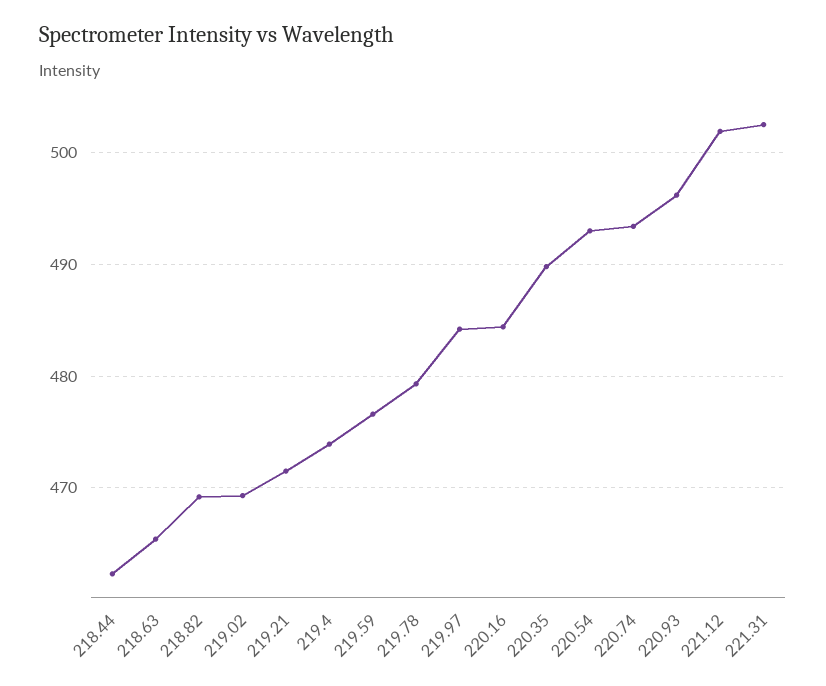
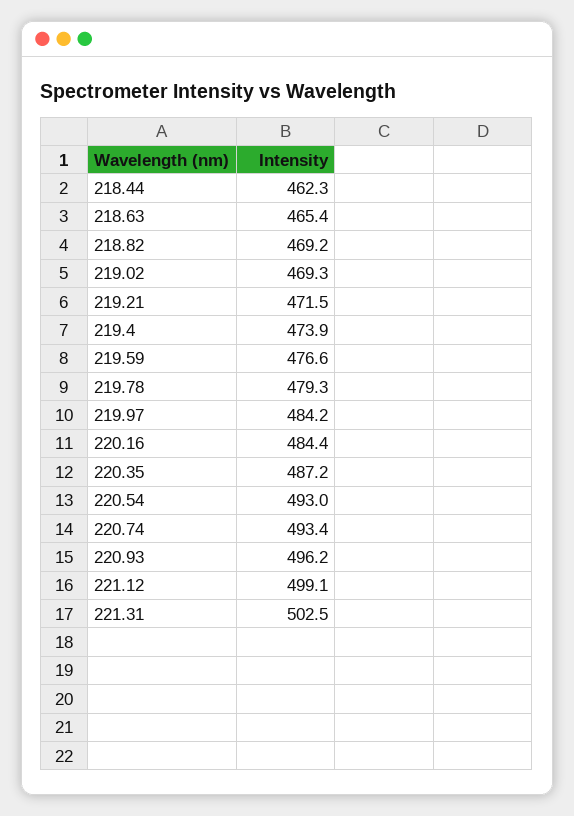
  {
    "218.44": 462.3,
    "218.63": 465.4,
    "218.82": 469.2,
    "219.02": 469.3,
    "219.21": 471.5,
    "219.4": 473.9,
    "219.59": 476.6,
    "219.78": 479.3,
    "219.97": 484.2,
    "220.16": 484.4,
-   "220.35": 490,
+   "220.35": 487.2,
    "220.54": 493,
    "220.74": 493.4,
    "220.93": 496.2,
-   "221.12": 502,
+   "221.12": 499.1,
    "221.31": 502.5
  }

